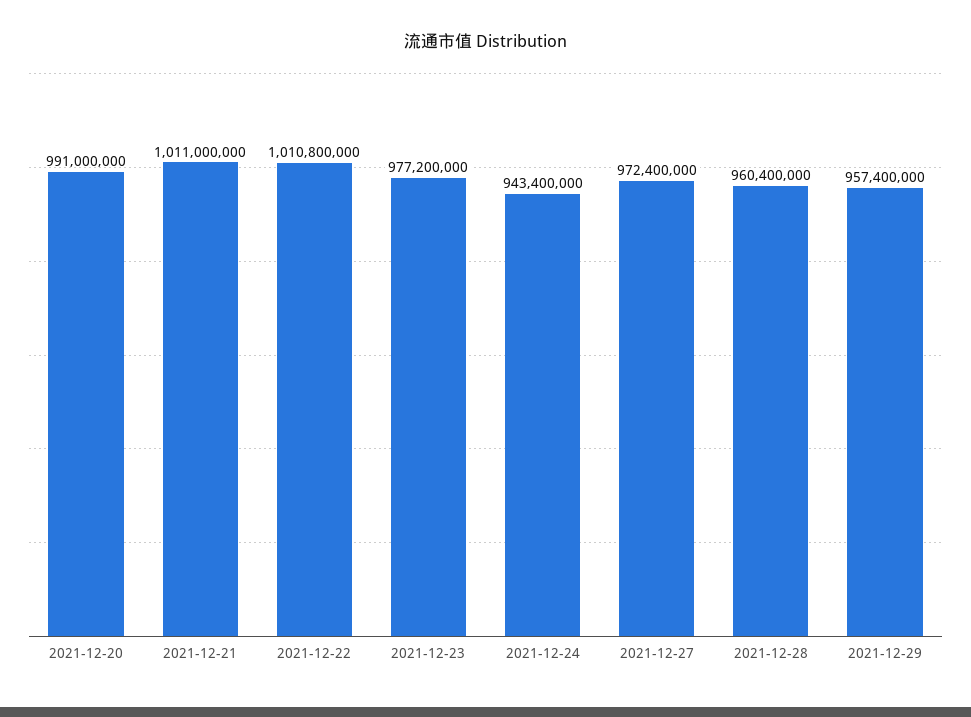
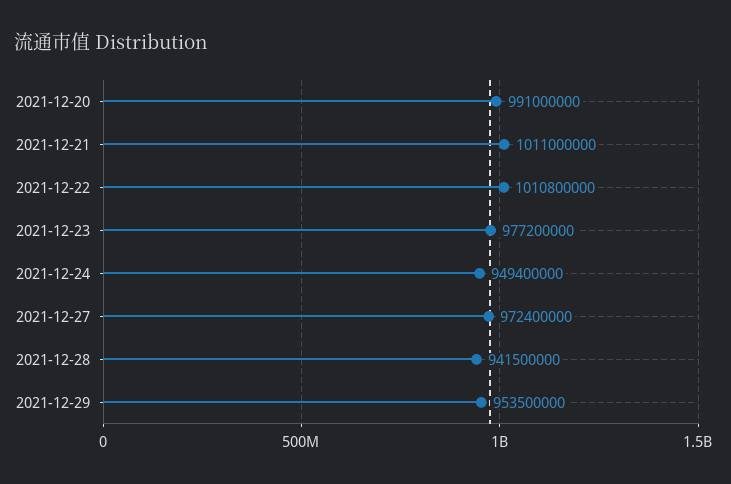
  {
    "2021-12-20": 991000000,
    "2021-12-21": 1011000000,
    "2021-12-22": 1010800000,
    "2021-12-23": 977200000,
-   "2021-12-24": 943400000,
+   "2021-12-24": 949400000,
    "2021-12-27": 972400000,
-   "2021-12-28": 960400000,
+   "2021-12-28": 941500000,
-   "2021-12-29": 957400000
+   "2021-12-29": 953500000
  }

